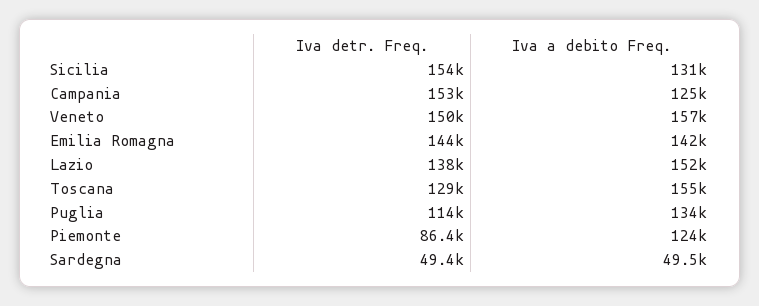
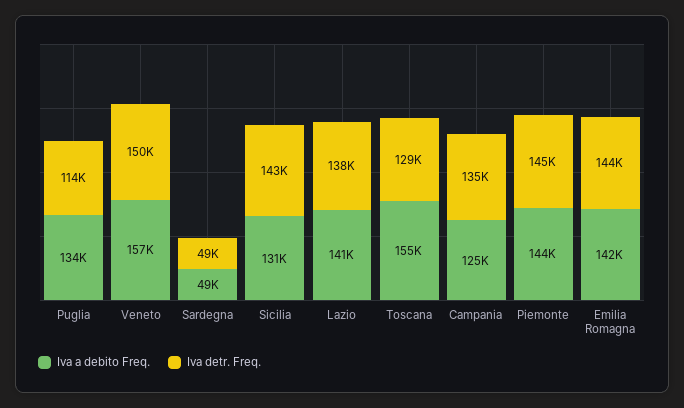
  {
    "Iva detr. Freq.": {
-     "Sicilia": 154000,
+     "Sicilia": 143000,
-     "Campania": 153000,
+     "Campania": 135000,
      "Veneto": 150000,
      "Emilia Romagna": 144000,
      "Lazio": 138000,
      "Toscana": 129000,
      "Puglia": 114000,
-     "Piemonte": 86400,
+     "Piemonte": 145000,
      "Sardegna": 49400
    },
    "Iva a debito Freq.": {
      "Sicilia": 131000,
      "Campania": 125000,
      "Veneto": 157000,
      "Emilia Romagna": 142000,
-     "Lazio": 152000,
+     "Lazio": 141000,
      "Toscana": 155000,
      "Puglia": 134000,
-     "Piemonte": 124000,
+     "Piemonte": 144000,
      "Sardegna": 49500
    }
  }

